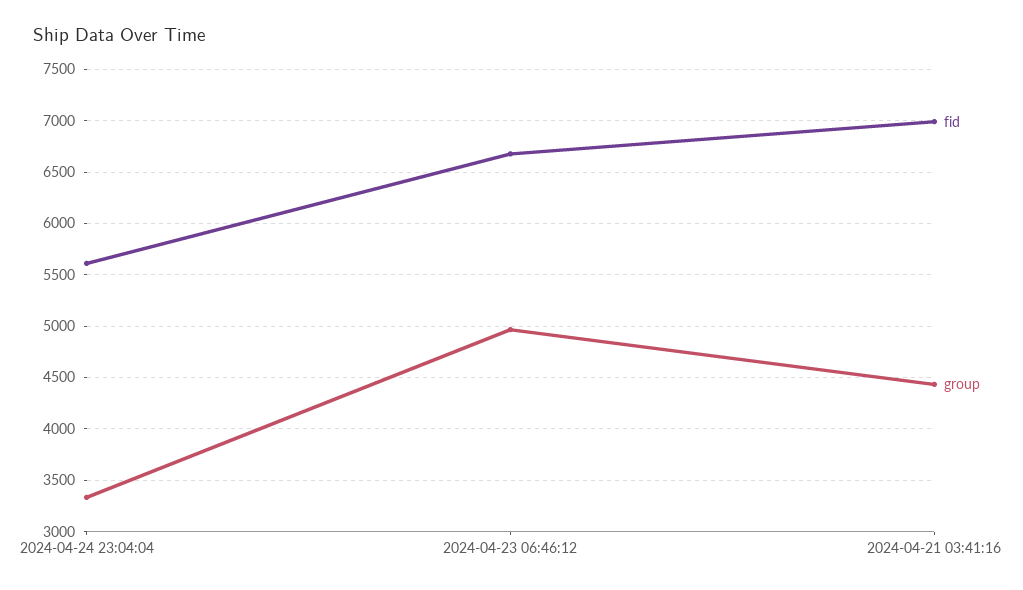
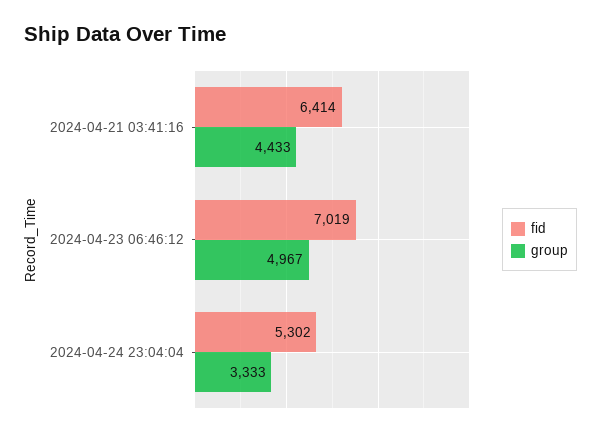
  {
    "fid": {
-     "2024-04-24 23:04:04": 5600,
+     "2024-04-24 23:04:04": 5302,
-     "2024-04-23 06:46:12": 6700,
+     "2024-04-23 06:46:12": 7019,
-     "2024-04-21 03:41:16": 7000
+     "2024-04-21 03:41:16": 6414
    },
    "group": {
      "2024-04-24 23:04:04": 3333,
      "2024-04-23 06:46:12": 4967,
      "2024-04-21 03:41:16": 4433
    }
  }

